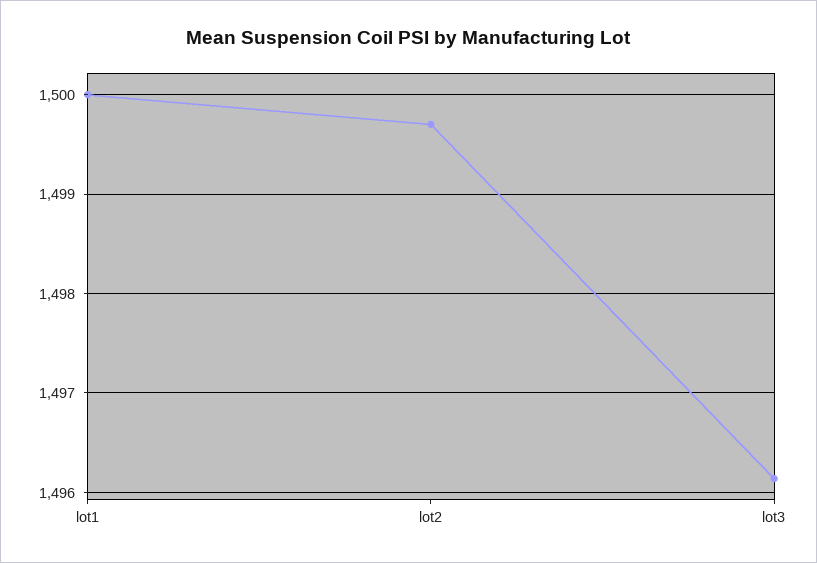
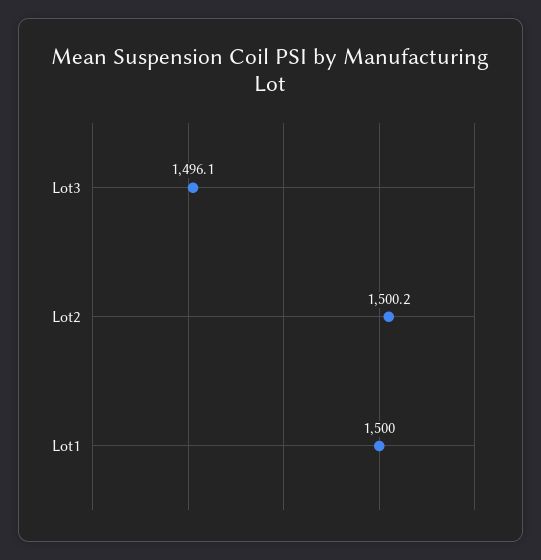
  {
    "lot1": 1500,
-   "lot2": 1499.7,
+   "lot2": 1500.2,
    "lot3": 1496.1
  }

